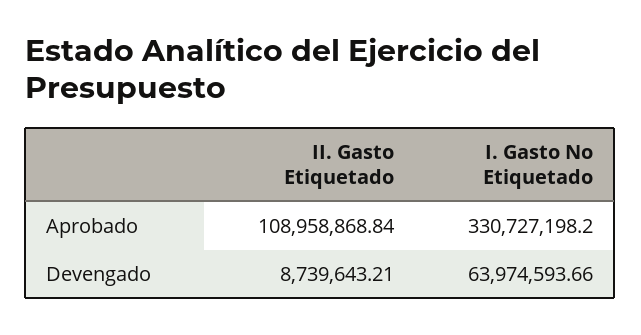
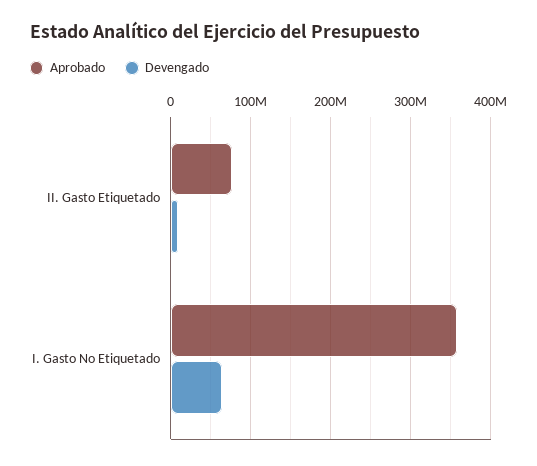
  {
    "Aprobado": {
-     "II. Gasto Etiquetado": 108958868.84,
+     "II. Gasto Etiquetado": 80000000,
-     "I. Gasto No Etiquetado": 330727198.2
+     "I. Gasto No Etiquetado": 360000000
    },
    "Devengado": {
      "II. Gasto Etiquetado": 8739643.21,
      "I. Gasto No Etiquetado": 63974593.66
    }
  }

